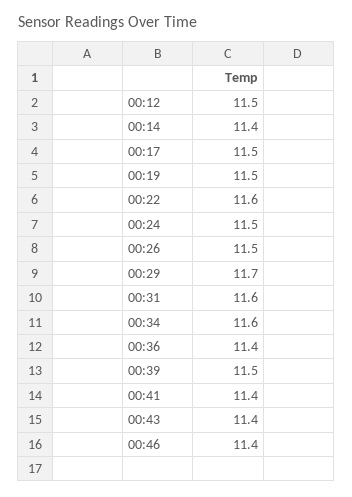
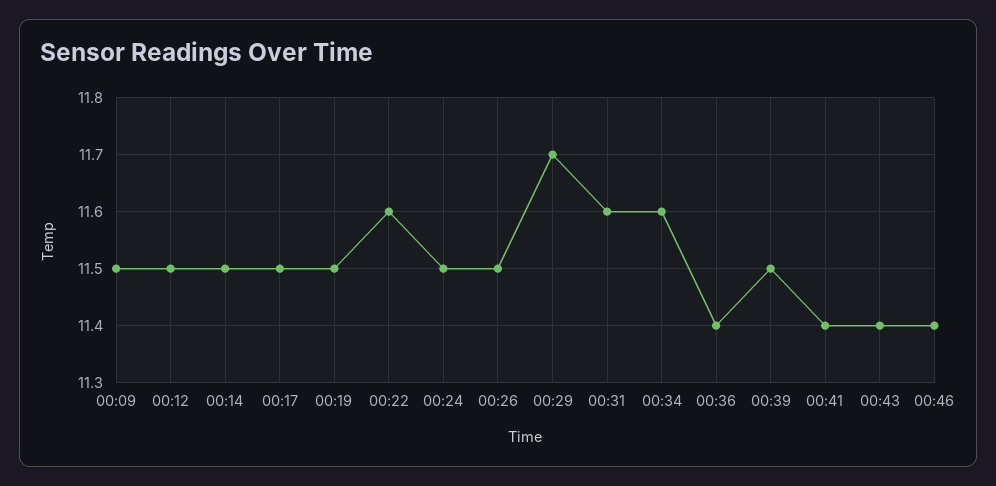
  {
    "00:12": 11.5,
-   "00:14": 11.4,
+   "00:14": 11.5,
    "00:17": 11.5,
    "00:19": 11.5,
    "00:22": 11.6,
    "00:24": 11.5,
    "00:26": 11.5,
    "00:29": 11.7,
    "00:31": 11.6,
    "00:34": 11.6,
    "00:36": 11.4,
    "00:39": 11.5,
    "00:41": 11.4,
    "00:43": 11.4,
-   "00:46": 11.4
+   "00:46": 11.4,
+   "00:09": 11.5
  }

